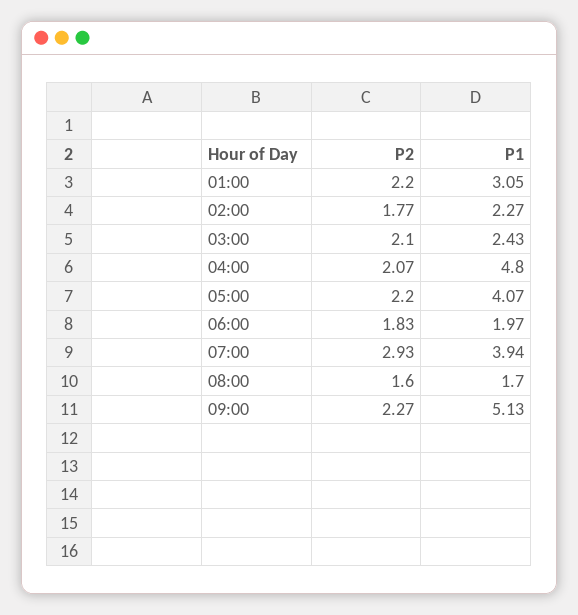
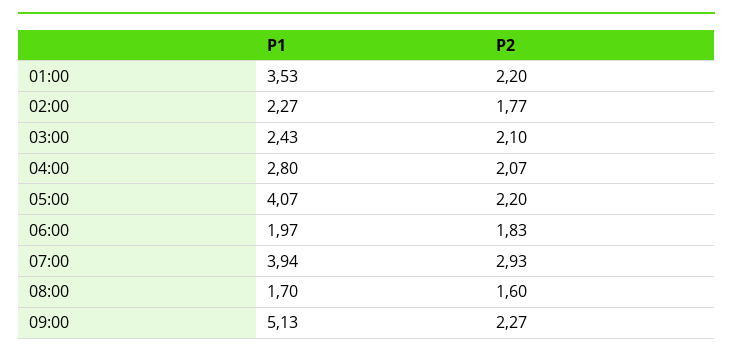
  {
    "P2": {
      "01:00": 2.2,
      "02:00": 1.77,
      "03:00": 2.1,
      "04:00": 2.07,
      "05:00": 2.2,
      "06:00": 1.83,
      "07:00": 2.93,
      "08:00": 1.6,
      "09:00": 2.27
    },
    "P1": {
-     "01:00": 3.05,
+     "01:00": 3.53,
      "02:00": 2.27,
      "03:00": 2.43,
-     "04:00": 4.8,
+     "04:00": 2.8,
      "05:00": 4.07,
      "06:00": 1.97,
      "07:00": 3.94,
      "08:00": 1.7,
      "09:00": 5.13
    }
  }

